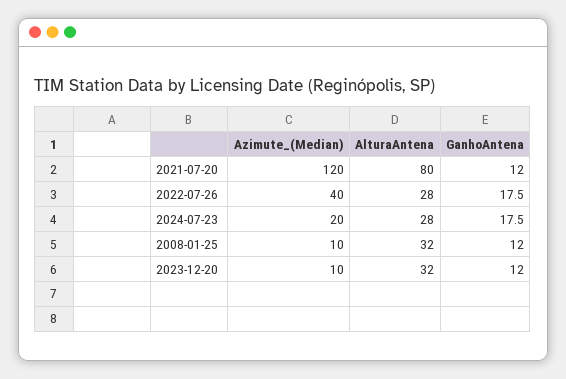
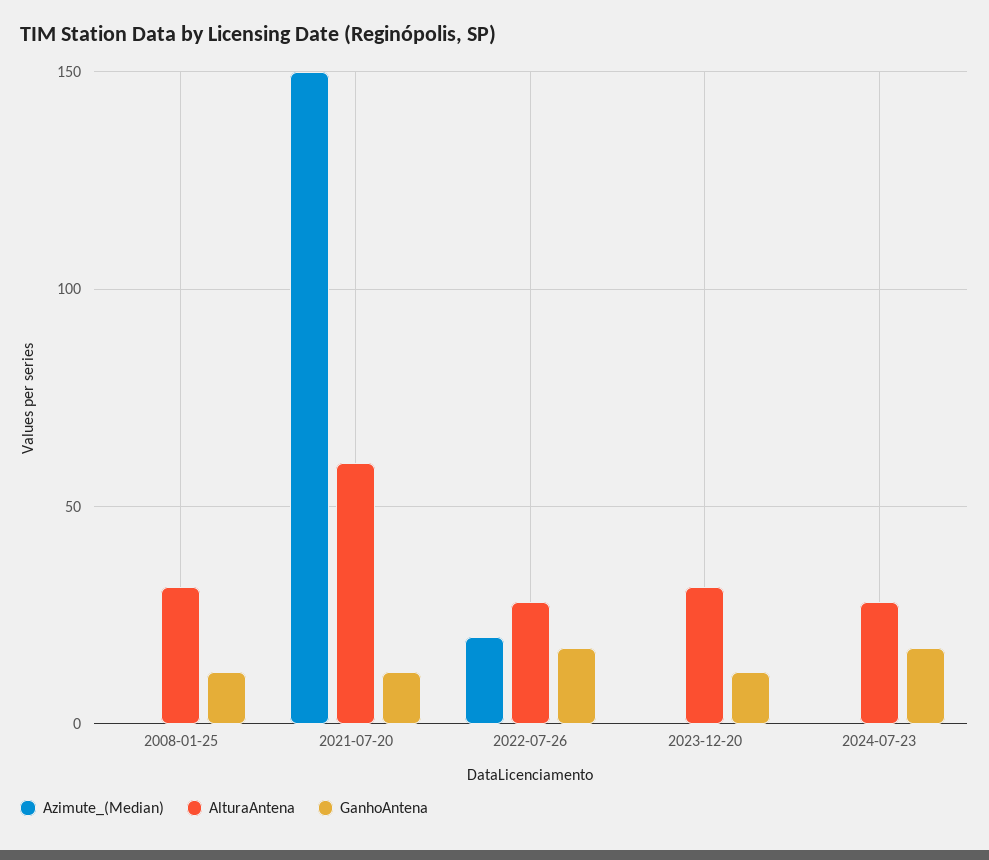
  {
    "Azimute_(Median)": {
-     "2021-07-20": 120,
+     "2021-07-20": 150,
-     "2022-07-26": 40,
+     "2022-07-26": 20,
-     "2024-07-23": 20,
+     "2024-07-23": 0,
-     "2008-01-25": 10,
+     "2008-01-25": 0,
-     "2023-12-20": 10
+     "2023-12-20": 0
    },
    "AlturaAntena": {
-     "2021-07-20": 80,
+     "2021-07-20": 60,
      "2022-07-26": 28,
      "2024-07-23": 28,
      "2008-01-25": 32,
      "2023-12-20": 32
    },
    "GanhoAntena": {
      "2021-07-20": 12,
      "2022-07-26": 17.5,
      "2024-07-23": 17.5,
      "2008-01-25": 12,
      "2023-12-20": 12
    }
  }

